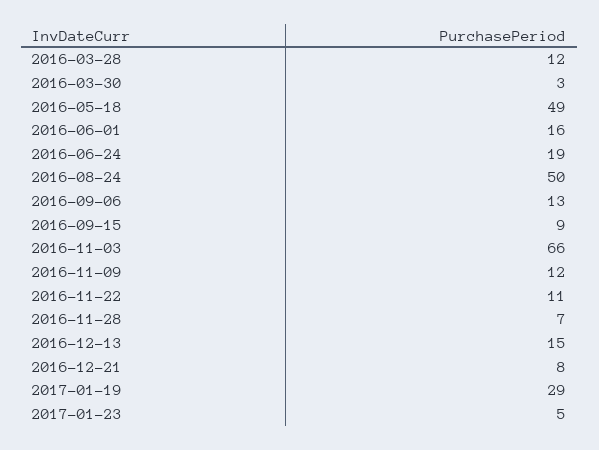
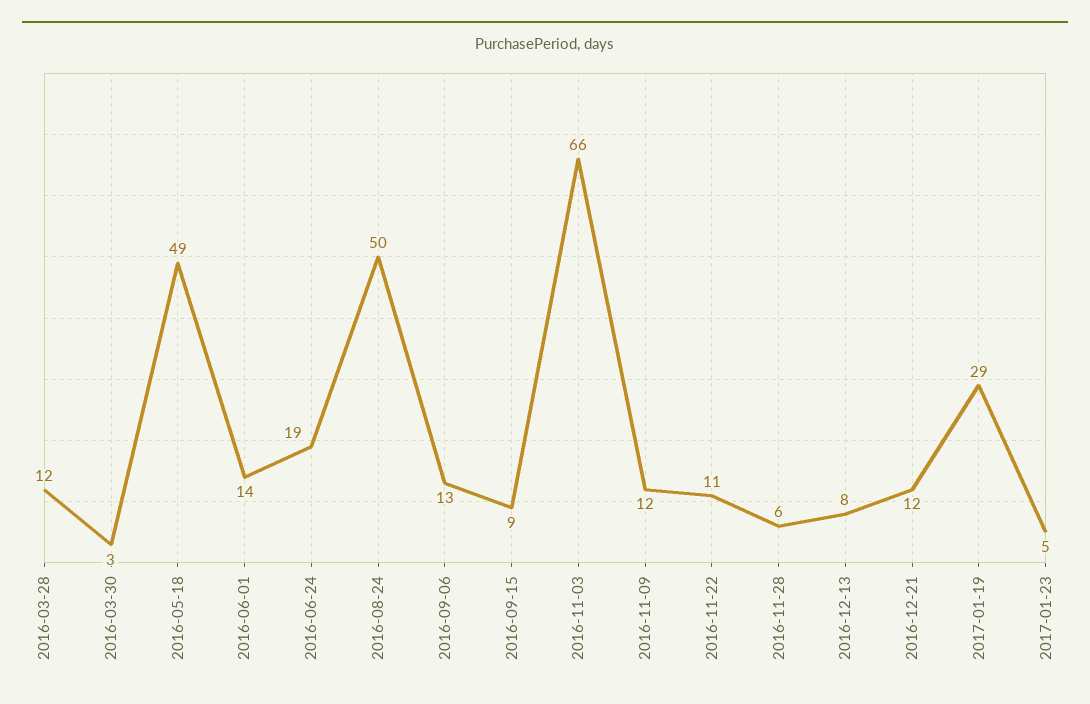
  {
    "2016-03-28": 12,
    "2016-03-30": 3,
    "2016-05-18": 49,
-   "2016-06-01": 16,
+   "2016-06-01": 14,
    "2016-06-24": 19,
    "2016-08-24": 50,
    "2016-09-06": 13,
    "2016-09-15": 9,
    "2016-11-03": 66,
    "2016-11-09": 12,
    "2016-11-22": 11,
-   "2016-11-28": 7,
+   "2016-11-28": 6,
-   "2016-12-13": 15,
+   "2016-12-13": 8,
-   "2016-12-21": 8,
+   "2016-12-21": 12,
    "2017-01-19": 29,
    "2017-01-23": 5
  }

